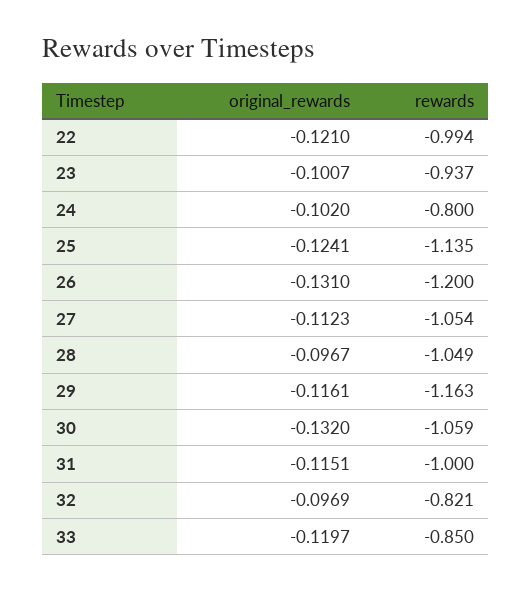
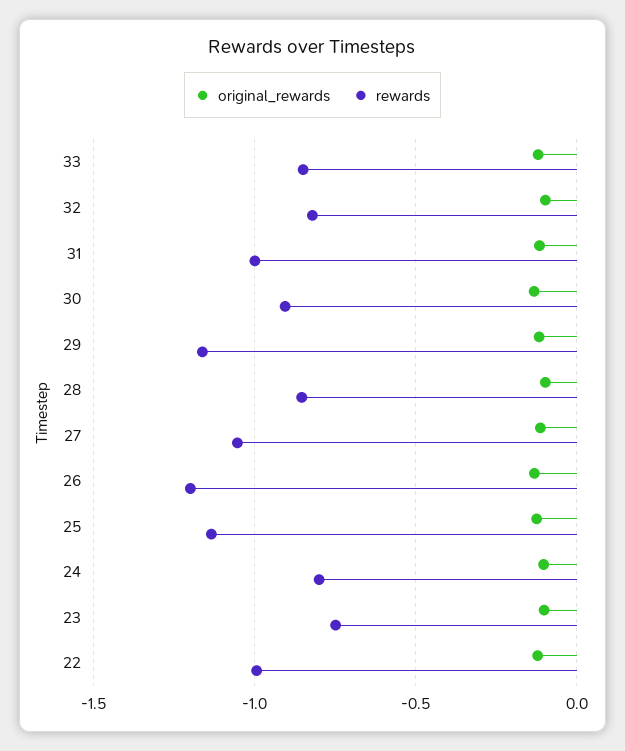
  {
    "original_rewards": {
      "22": -0.121,
      "23": -0.1007,
      "24": -0.102,
      "25": -0.1241,
      "26": -0.131,
      "27": -0.1123,
      "28": -0.0967,
      "29": -0.1161,
      "30": -0.132,
      "31": -0.1151,
      "32": -0.0969,
      "33": -0.1197
    },
    "rewards": {
      "22": -0.994,
-     "23": -0.937,
+     "23": -0.75,
      "24": -0.8,
      "25": -1.135,
      "26": -1.2,
      "27": -1.054,
-     "28": -1.049,
+     "28": -0.85,
      "29": -1.163,
-     "30": -1.059,
+     "30": -0.9,
      "31": -1,
      "32": -0.821,
      "33": -0.85
    }
  }

